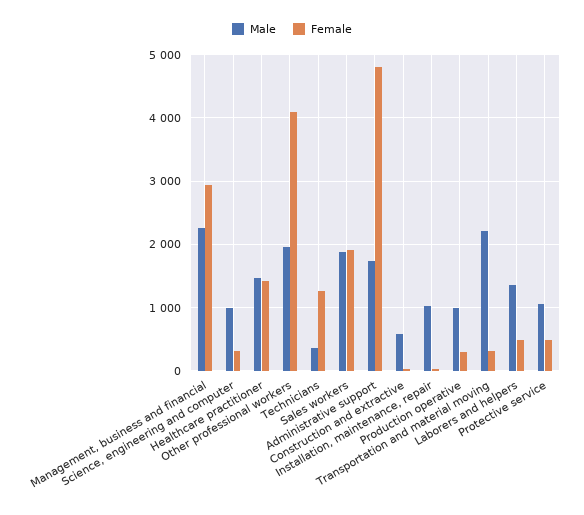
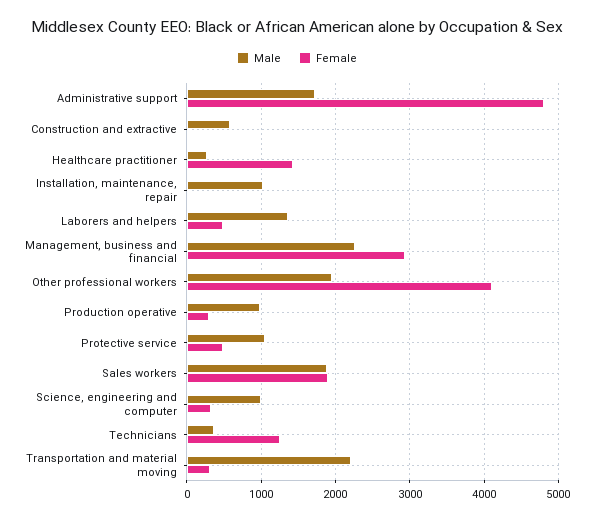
  {
    "Male": {
      "Management, business and financial": 2300,
      "Science, engineering and computer": 1000,
-     "Healthcare practitioner": 1500,
+     "Healthcare practitioner": 300,
      "Other professional workers": 2000,
      "Technicians": 400,
      "Sales workers": 1900,
      "Administrative support": 1700,
      "Construction and extractive": 600,
      "Installation, maintenance, repair": 1000,
      "Production operative": 1000,
      "Transportation and material moving": 2200,
      "Laborers and helpers": 1400,
      "Protective service": 1100
    },
    "Female": {
      "Management, business and financial": 2900,
      "Science, engineering and computer": 300,
      "Healthcare practitioner": 1400,
      "Other professional workers": 4100,
      "Technicians": 1300,
      "Sales workers": 1900,
      "Administrative support": 4800,
      "Construction and extractive": 0,
      "Installation, maintenance, repair": 0,
      "Production operative": 300,
      "Transportation and material moving": 300,
      "Laborers and helpers": 500,
      "Protective service": 500
    }
  }

